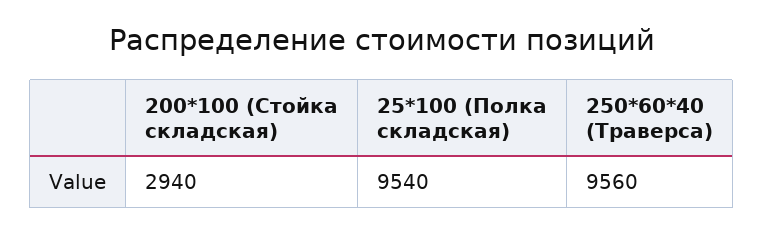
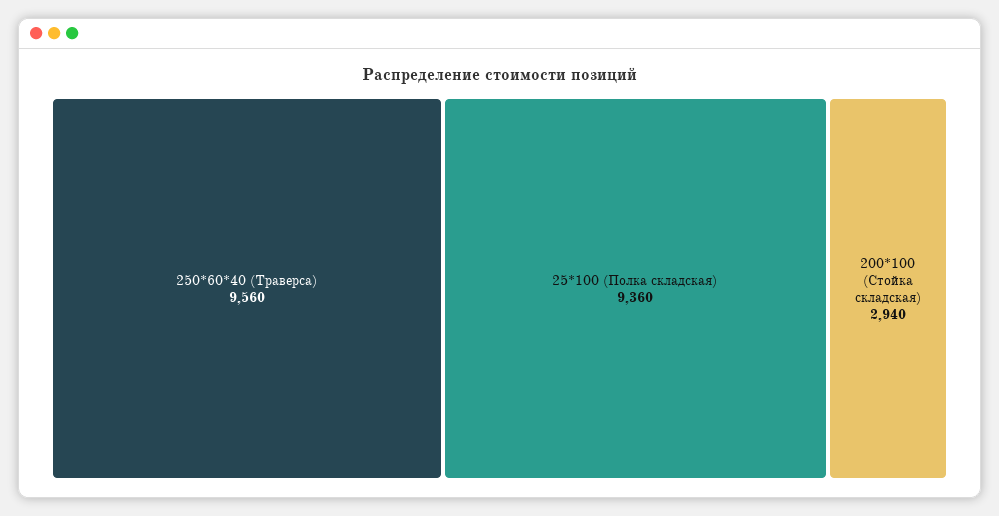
  {
    "200*100 (Стойка складская)": 2940,
-   "25*100 (Полка складская)": 9540,
+   "25*100 (Полка складская)": 9360,
    "250*60*40 (Траверса)": 9560
  }

